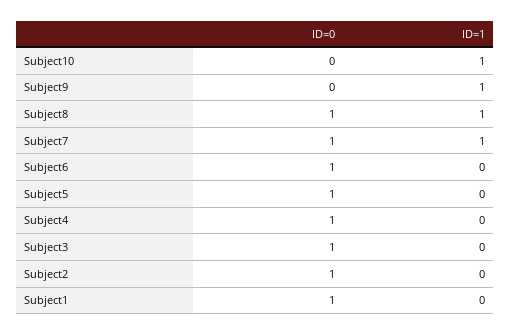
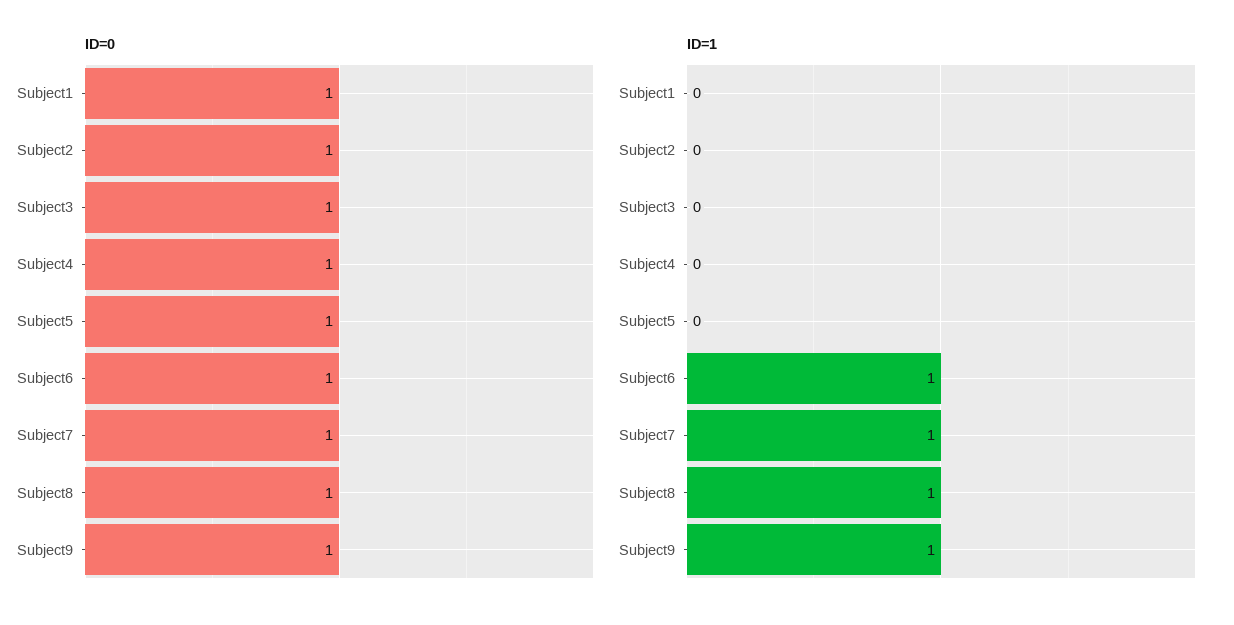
  {
    "ID=0": {
-     "Subject10": 0,
-     "Subject9": 0,
+     "Subject9": 1,
      "Subject8": 1,
      "Subject7": 1,
      "Subject6": 1,
      "Subject5": 1,
      "Subject4": 1,
      "Subject3": 1,
      "Subject2": 1,
      "Subject1": 1
    },
    "ID=1": {
-     "Subject10": 1,
      "Subject9": 1,
      "Subject8": 1,
      "Subject7": 1,
-     "Subject6": 0,
+     "Subject6": 1,
      "Subject5": 0,
      "Subject4": 0,
      "Subject3": 0,
      "Subject2": 0,
      "Subject1": 0
    }
  }

